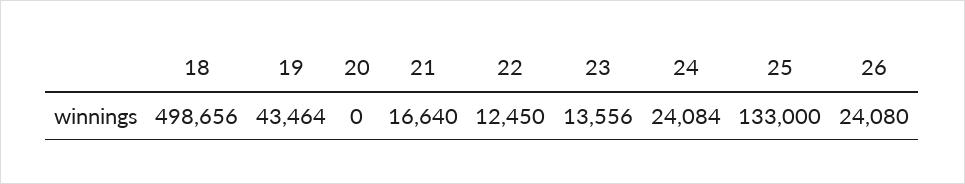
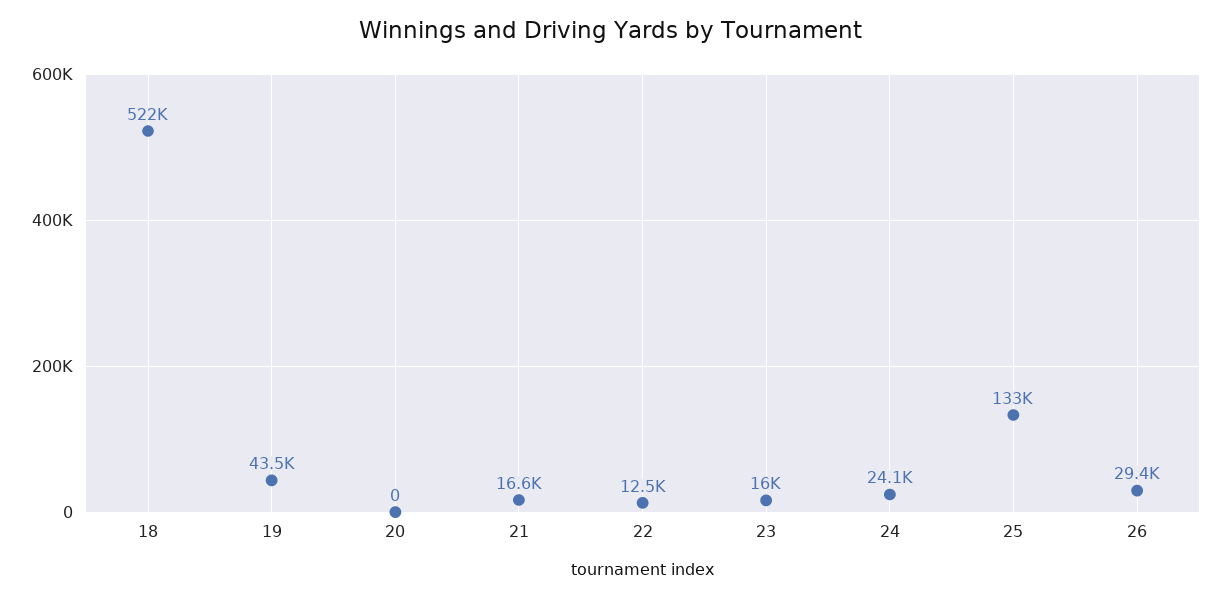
  {
-   "18": 498656,
+   "18": 522000,
    "19": 43464,
    "20": 0,
    "21": 16640,
    "22": 12450,
-   "23": 13556,
+   "23": 16000,
    "24": 24084,
    "25": 133000,
-   "26": 24080
+   "26": 29400
  }

